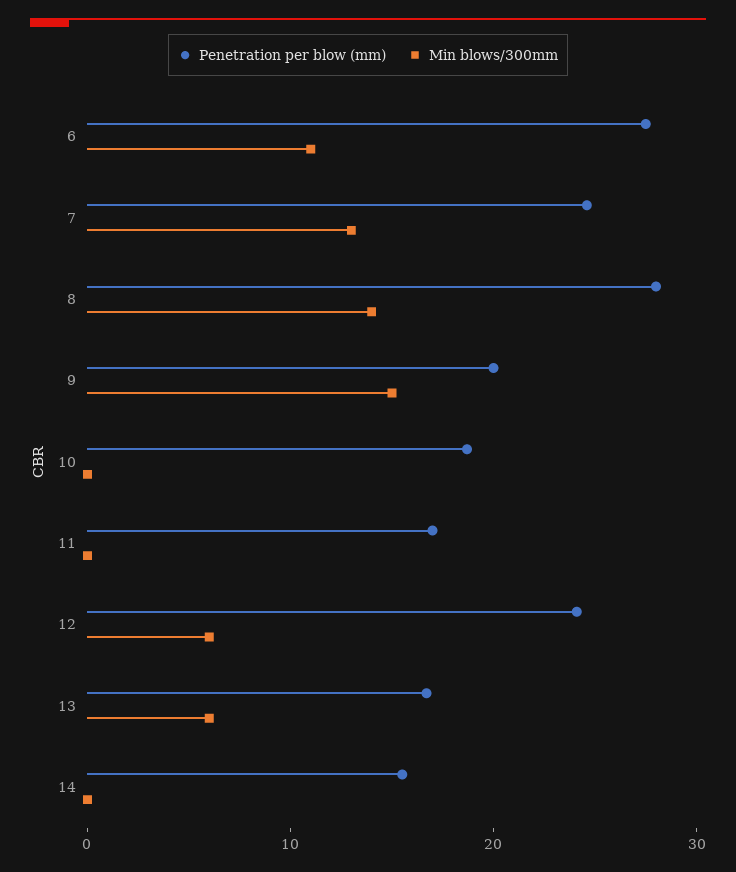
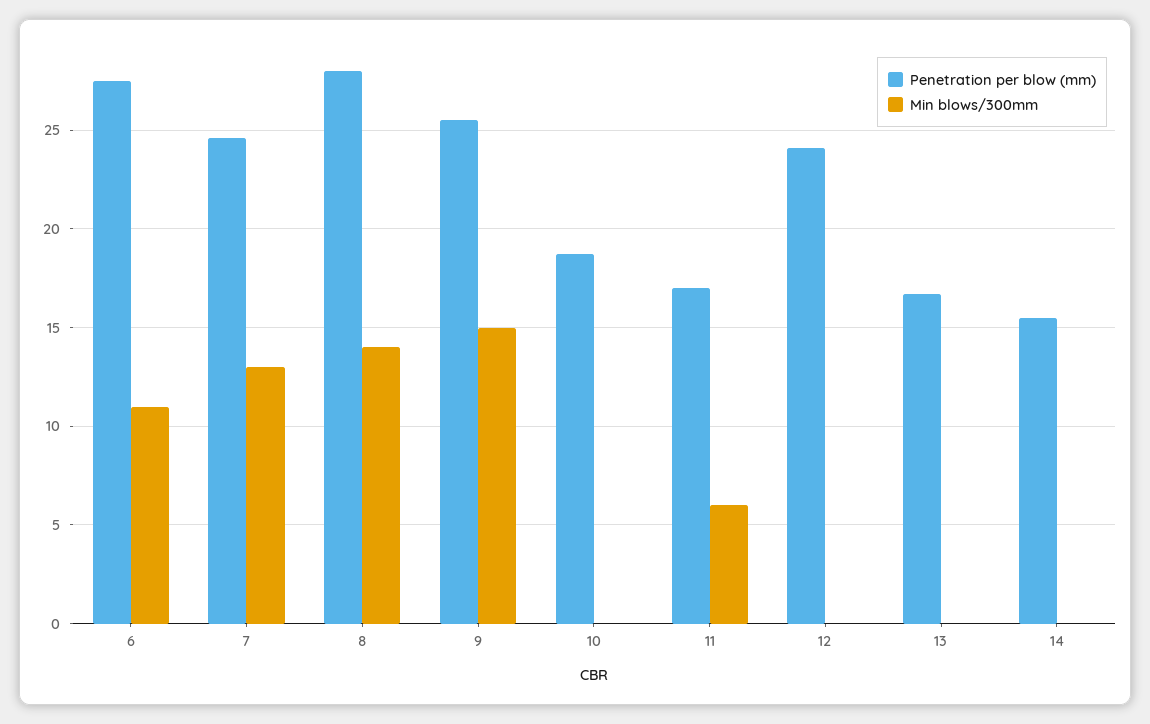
  {
    "Penetration per blow (mm)": {
      "6": 27.5,
      "7": 24.5,
      "8": 28,
-     "9": 20,
+     "9": 25.5,
      "10": 18.5,
      "11": 17,
      "12": 24,
      "13": 16.5,
      "14": 15.5
    },
    "Min blows/300mm": {
      "6": 11,
      "7": 13,
      "8": 14,
      "9": 15,
      "10": 0,
-     "11": 0,
+     "11": 6,
-     "12": 6,
+     "12": 0,
-     "13": 6,
+     "13": 0,
      "14": 0
    }
  }

